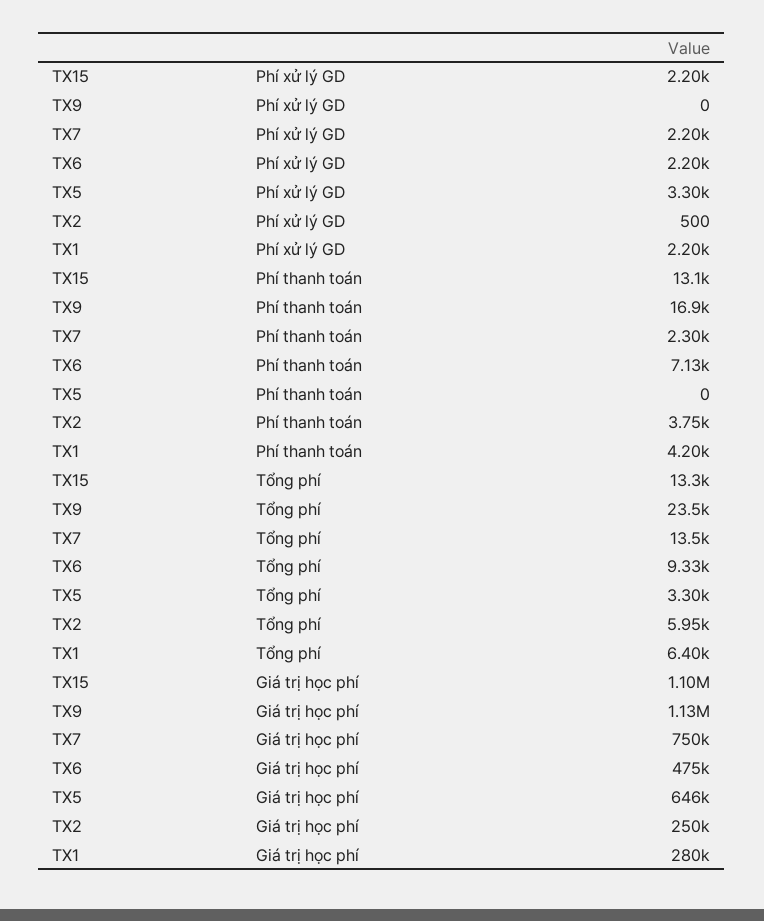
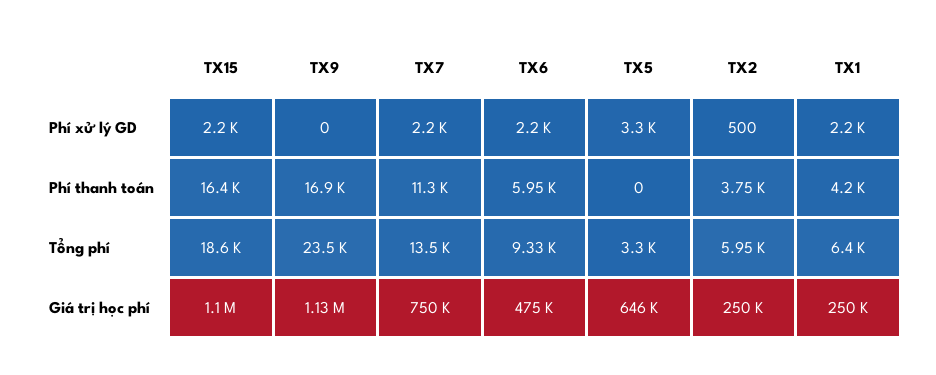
  {
    "TX15": {
      "Phí xử lý GD": 2200,
-     "Phí thanh toán": 13100,
+     "Phí thanh toán": 16400,
-     "Tổng phí": 13300,
+     "Tổng phí": 18600,
      "Giá trị học phí": 1100000
    },
    "TX9": {
      "Phí xử lý GD": 0,
      "Phí thanh toán": 16900,
      "Tổng phí": 23500,
      "Giá trị học phí": 1130000
    },
    "TX7": {
      "Phí xử lý GD": 2200,
-     "Phí thanh toán": 2300,
+     "Phí thanh toán": 11300,
      "Tổng phí": 13500,
      "Giá trị học phí": 750000
    },
    "TX6": {
      "Phí xử lý GD": 2200,
-     "Phí thanh toán": 7130,
+     "Phí thanh toán": 5950,
      "Tổng phí": 9330,
      "Giá trị học phí": 475000
    },
    "TX5": {
      "Phí xử lý GD": 3300,
      "Phí thanh toán": 0,
      "Tổng phí": 3300,
      "Giá trị học phí": 646000
    },
    "TX2": {
      "Phí xử lý GD": 500,
      "Phí thanh toán": 3750,
      "Tổng phí": 5950,
      "Giá trị học phí": 250000
    },
    "TX1": {
      "Phí xử lý GD": 2200,
      "Phí thanh toán": 4200,
      "Tổng phí": 6400,
-     "Giá trị học phí": 280000
+     "Giá trị học phí": 250000
    }
  }

